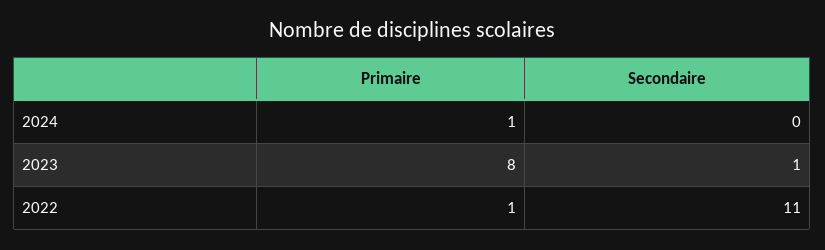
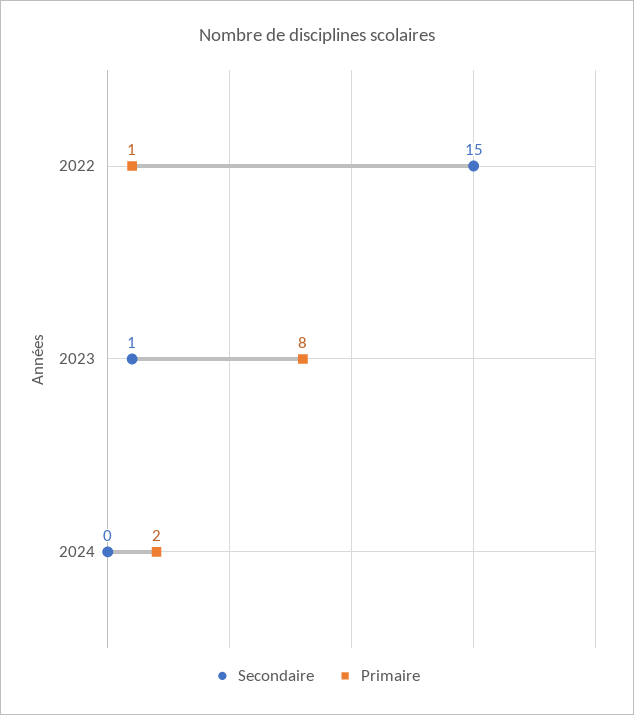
  {
    "Primaire": {
-     "2024": 1,
+     "2024": 2,
      "2023": 8,
      "2022": 1
    },
    "Secondaire": {
      "2024": 0,
      "2023": 1,
-     "2022": 11
+     "2022": 15
    }
  }

